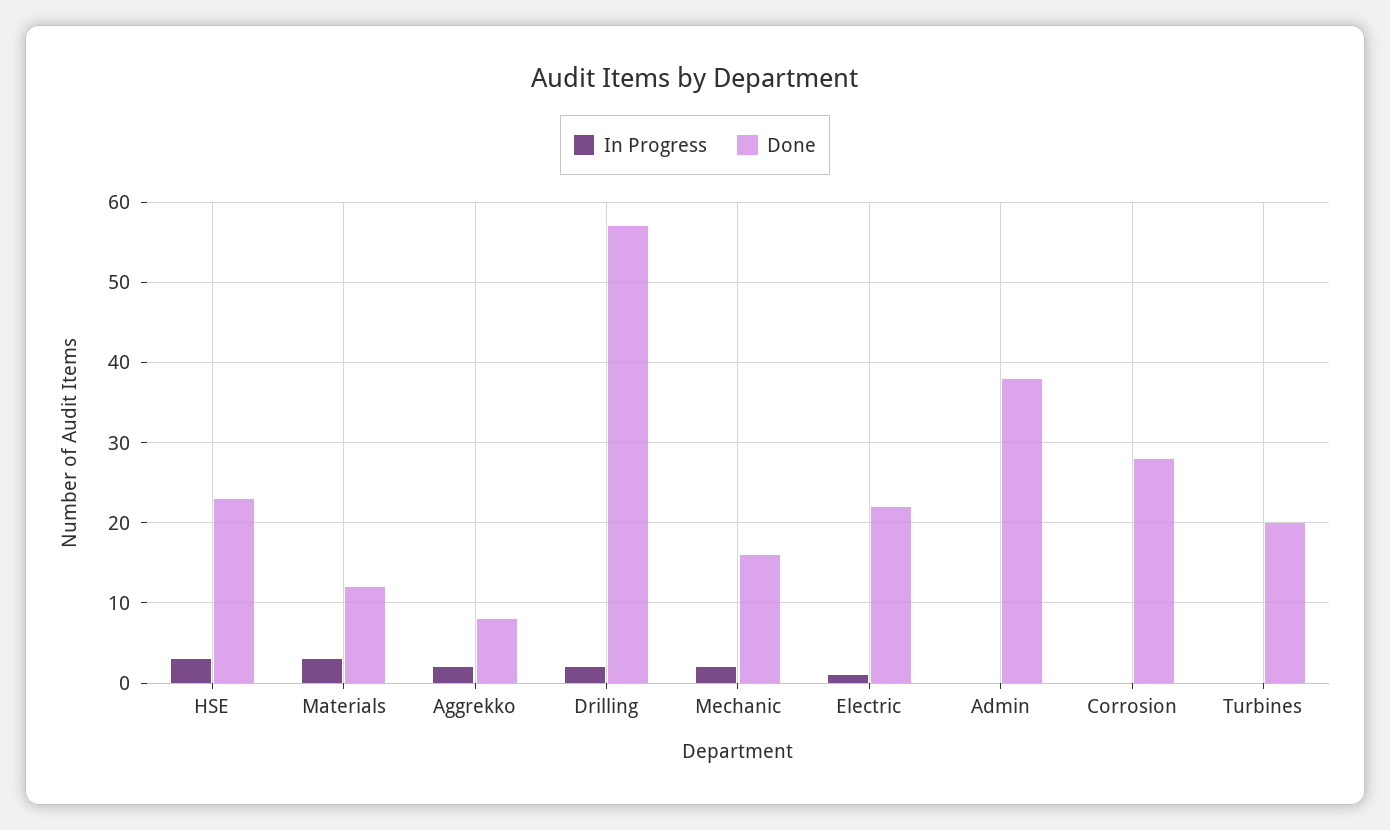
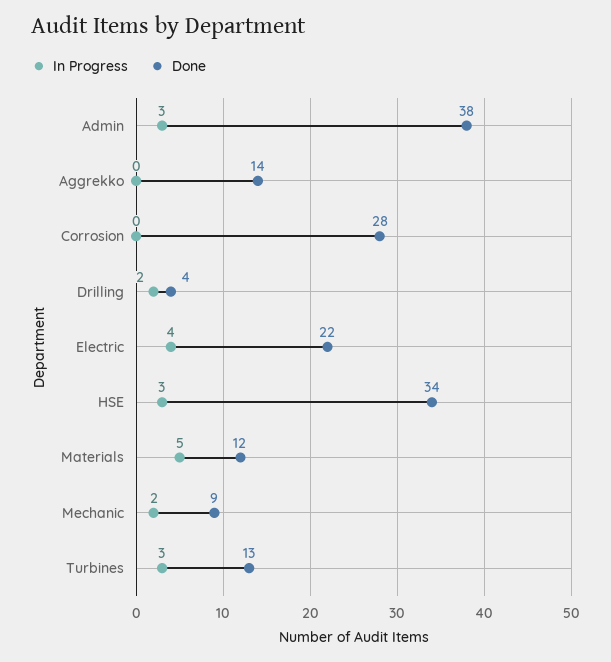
  {
    "In Progress": {
      "HSE": 3,
-     "Materials": 3,
+     "Materials": 5,
-     "Aggrekko": 2,
+     "Aggrekko": 0,
      "Drilling": 2,
      "Mechanic": 2,
-     "Electric": 1,
+     "Electric": 4,
-     "Admin": 0,
+     "Admin": 3,
      "Corrosion": 0,
-     "Turbines": 0
+     "Turbines": 3
    },
    "Done": {
-     "HSE": 23,
+     "HSE": 34,
      "Materials": 12,
-     "Aggrekko": 8,
+     "Aggrekko": 14,
-     "Drilling": 57,
+     "Drilling": 4,
-     "Mechanic": 16,
+     "Mechanic": 9,
      "Electric": 22,
      "Admin": 38,
      "Corrosion": 28,
-     "Turbines": 20
+     "Turbines": 13
    }
  }

